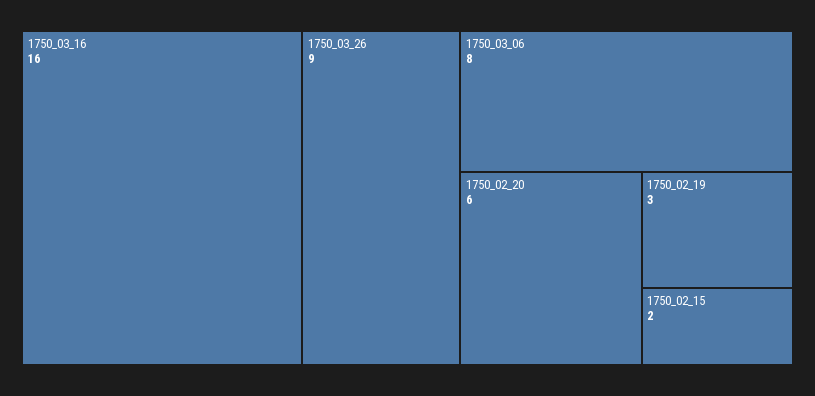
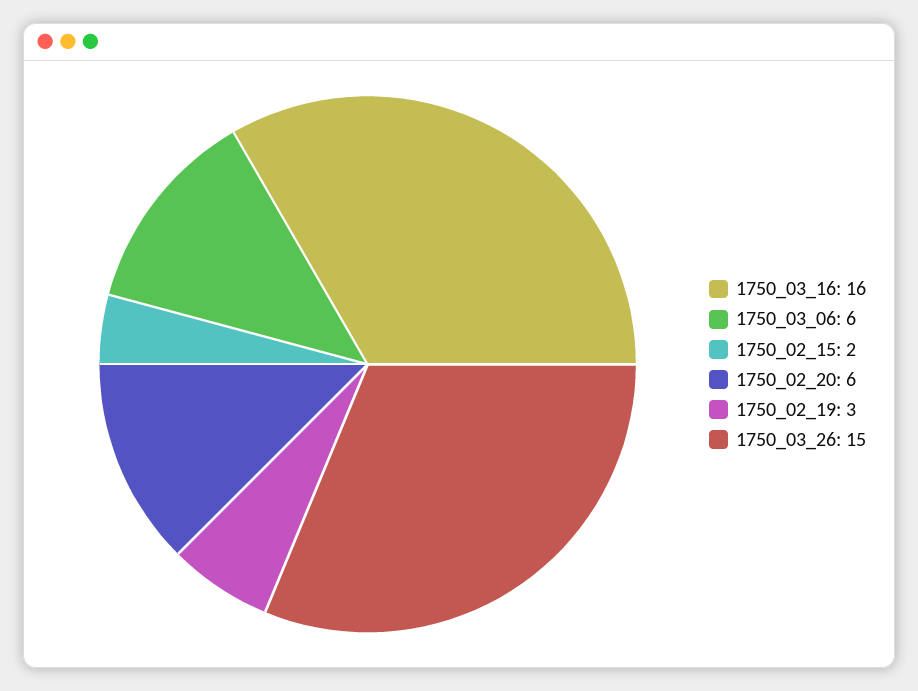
  {
    "1750_03_16": 16,
-   "1750_03_26": 9,
+   "1750_03_26": 15,
-   "1750_03_06": 8,
+   "1750_03_06": 6,
    "1750_02_20": 6,
    "1750_02_19": 3,
    "1750_02_15": 2
  }

